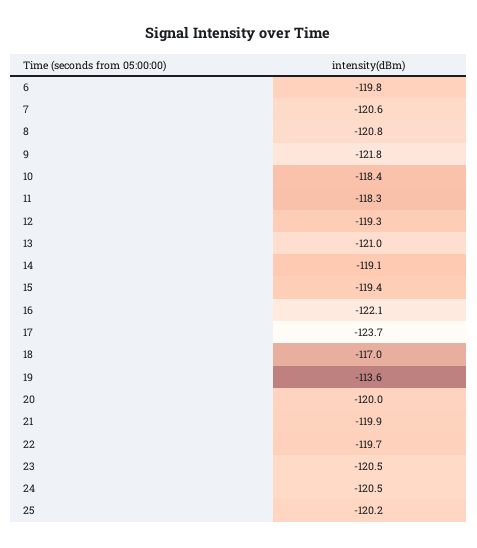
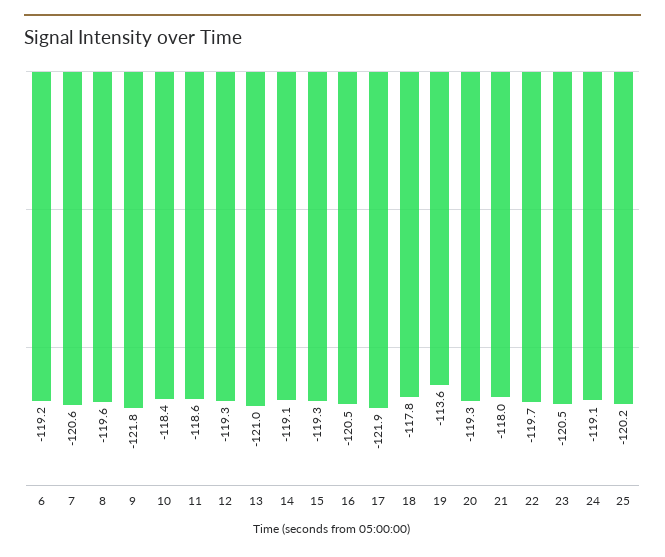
  {
-   "6": -119.8,
+   "6": -119.2,
    "7": -120.6,
-   "8": -120.8,
+   "8": -119.6,
    "9": -121.8,
    "10": -118.4,
-   "11": -118.3,
+   "11": -118.6,
    "12": -119.3,
    "13": -121,
    "14": -119.1,
-   "15": -119.4,
+   "15": -119.3,
-   "16": -122.1,
+   "16": -120.5,
-   "17": -123.7,
+   "17": -121.9,
-   "18": -117,
+   "18": -117.8,
    "19": -113.6,
-   "20": -120,
+   "20": -119.3,
-   "21": -119.9,
+   "21": -118,
    "22": -119.7,
    "23": -120.5,
-   "24": -120.5,
+   "24": -119.1,
    "25": -120.2
  }

